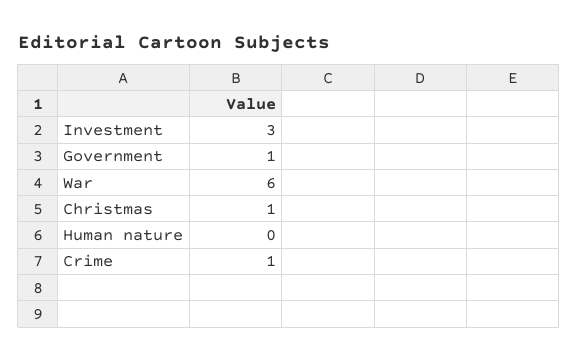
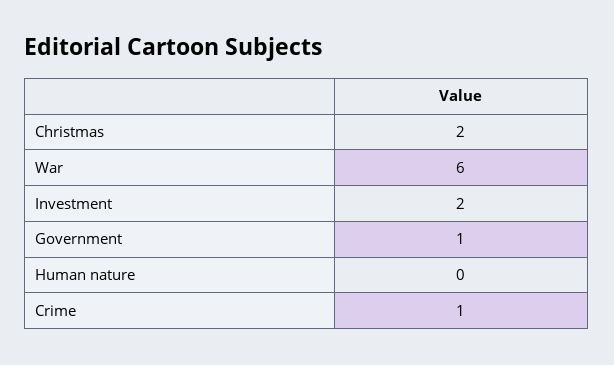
  {
-   "Investment": 3,
+   "Investment": 2,
    "Government": 1,
    "War": 6,
-   "Christmas": 1,
+   "Christmas": 2,
    "Human nature": 0,
    "Crime": 1
  }

